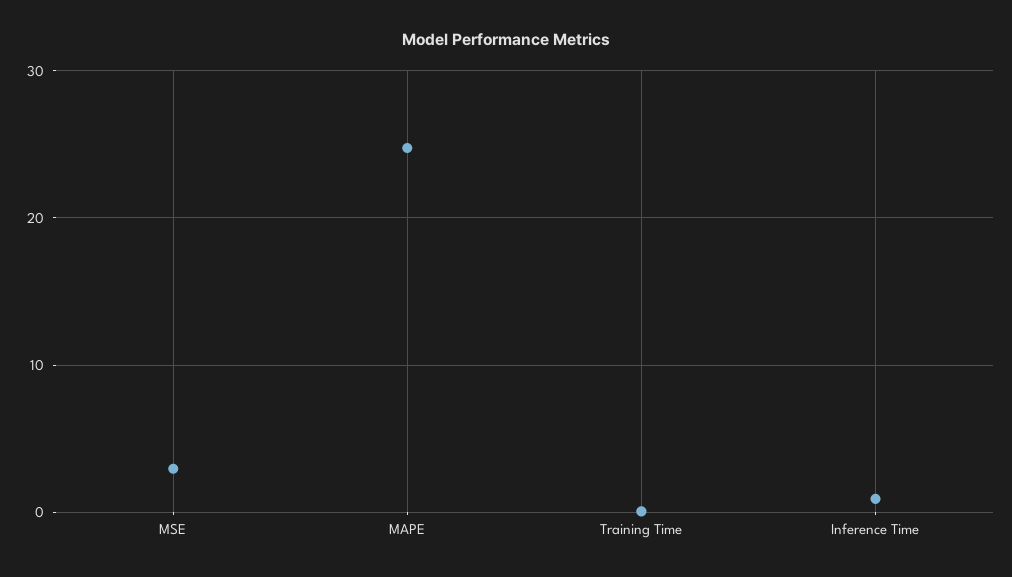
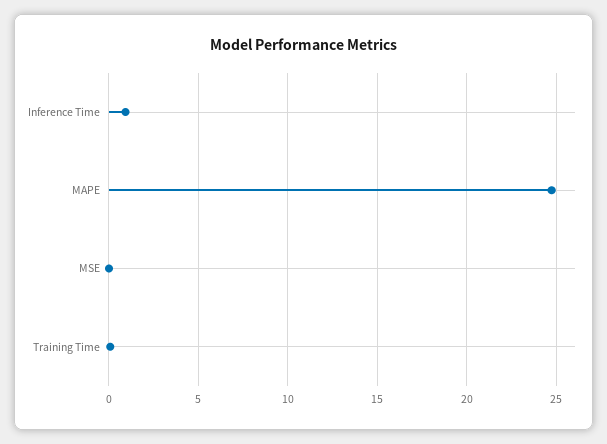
  {
-   "MSE": 3,
+   "MSE": 0,
    "MAPE": 25,
    "Training Time": 0,
    "Inference Time": 1
  }

